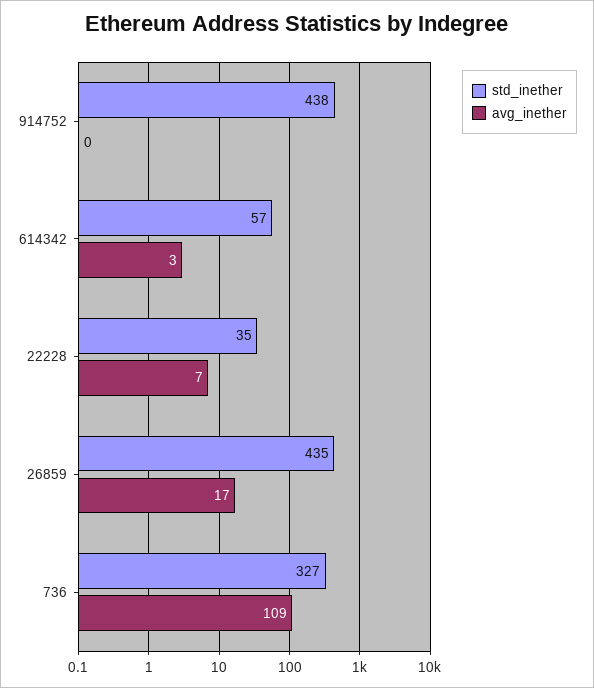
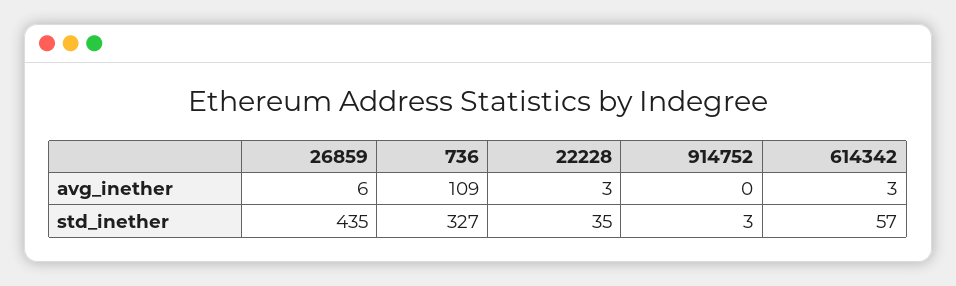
  {
    "std_inether": {
-     "914752": 438,
+     "914752": 3,
      "614342": 57,
      "22228": 35,
      "26859": 435,
      "736": 327
    },
    "avg_inether": {
      "914752": 0,
      "614342": 3,
-     "22228": 7,
+     "22228": 3,
-     "26859": 17,
+     "26859": 6,
      "736": 109
    }
  }

